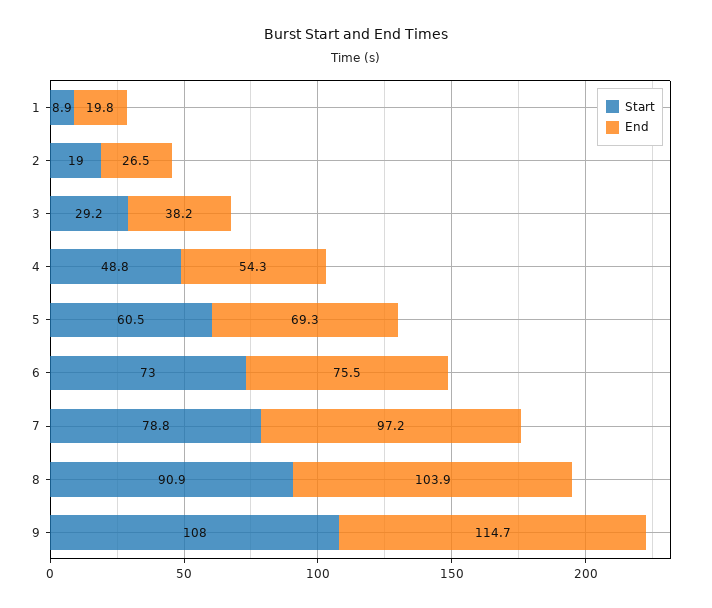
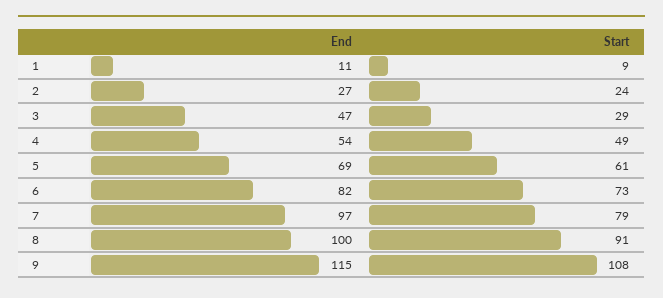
  {
    "Start": {
      "1": 8.9,
-     "2": 19,
+     "2": 24,
      "3": 29.2,
      "4": 48.8,
      "5": 60.5,
      "6": 73,
      "7": 78.8,
      "8": 90.9,
      "9": 108
    },
    "End": {
-     "1": 19.8,
+     "1": 11,
      "2": 26.5,
-     "3": 38.2,
+     "3": 47,
      "4": 54.3,
      "5": 69.3,
-     "6": 75.5,
+     "6": 82,
      "7": 97.2,
-     "8": 103.9,
+     "8": 100,
      "9": 114.7
    }
  }

